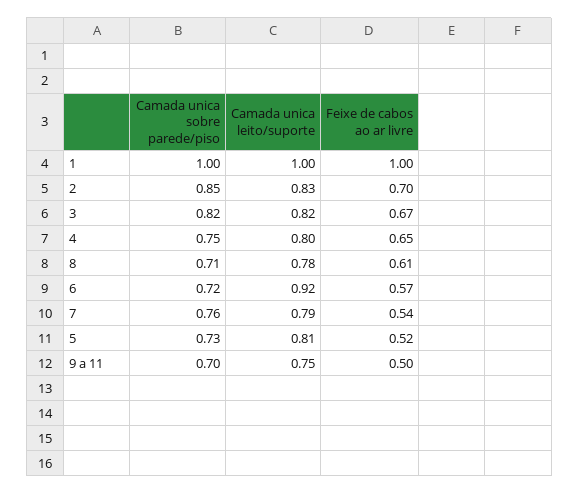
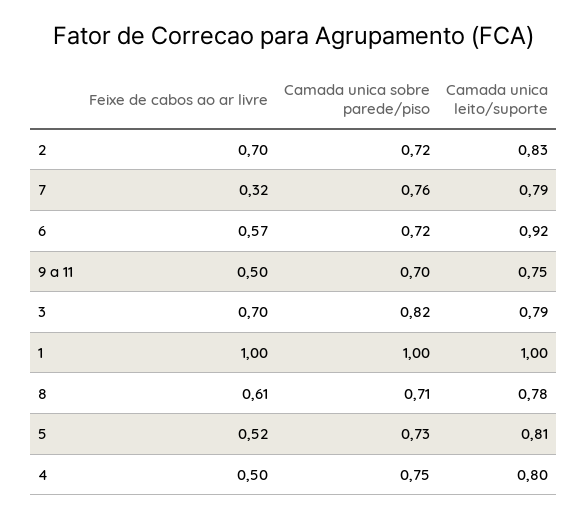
  {
    "Camada unica sobre parede/piso": {
      "1": 1,
-     "2": 0.85,
+     "2": 0.72,
      "3": 0.82,
      "4": 0.75,
      "8": 0.71,
      "6": 0.72,
      "7": 0.76,
      "5": 0.73,
      "9 a 11": 0.7
    },
    "Camada unica leito/suporte": {
      "1": 1,
      "2": 0.83,
-     "3": 0.82,
+     "3": 0.79,
      "4": 0.8,
      "8": 0.78,
      "6": 0.92,
      "7": 0.79,
      "5": 0.81,
      "9 a 11": 0.75
    },
    "Feixe de cabos ao ar livre": {
      "1": 1,
      "2": 0.7,
-     "3": 0.67,
+     "3": 0.7,
-     "4": 0.65,
+     "4": 0.5,
      "8": 0.61,
      "6": 0.57,
-     "7": 0.54,
+     "7": 0.32,
      "5": 0.52,
      "9 a 11": 0.5
    }
  }

